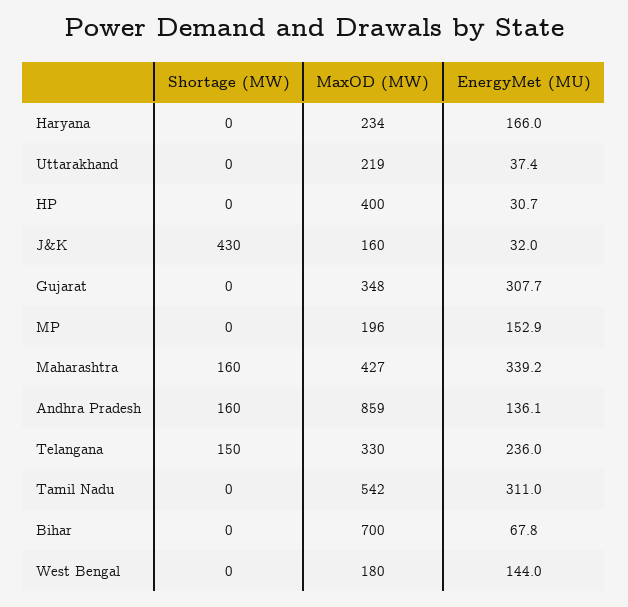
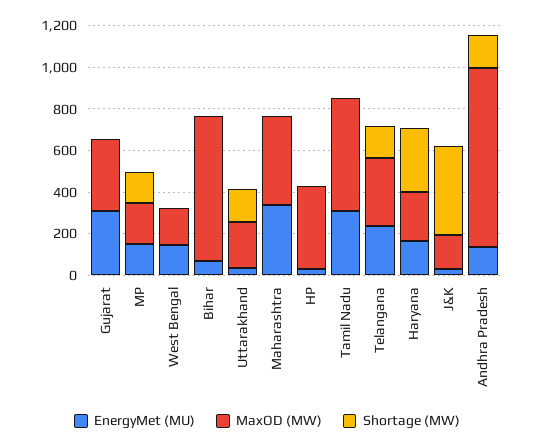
  {
    "Shortage (MW)": {
-     "Haryana": 0,
+     "Haryana": 300,
-     "Uttarakhand": 0,
+     "Uttarakhand": 150,
      "HP": 0,
      "J&K": 430,
      "Gujarat": 0,
-     "MP": 0,
+     "MP": 150,
-     "Maharashtra": 160,
+     "Maharashtra": 0,
      "Andhra Pradesh": 160,
      "Telangana": 150,
      "Tamil Nadu": 0,
      "Bihar": 0,
      "West Bengal": 0
    },
    "MaxOD (MW)": {
      "Haryana": 234,
      "Uttarakhand": 219,
      "HP": 400,
      "J&K": 160,
      "Gujarat": 348,
      "MP": 196,
      "Maharashtra": 427,
      "Andhra Pradesh": 859,
      "Telangana": 330,
      "Tamil Nadu": 542,
      "Bihar": 700,
      "West Bengal": 180
    },
    "EnergyMet (MU)": {
      "Haryana": 166,
      "Uttarakhand": 37.4,
      "HP": 30.7,
      "J&K": 32,
      "Gujarat": 307.7,
      "MP": 152.9,
      "Maharashtra": 339.2,
      "Andhra Pradesh": 136.1,
      "Telangana": 236,
      "Tamil Nadu": 311,
      "Bihar": 67.8,
      "West Bengal": 144
    }
  }

